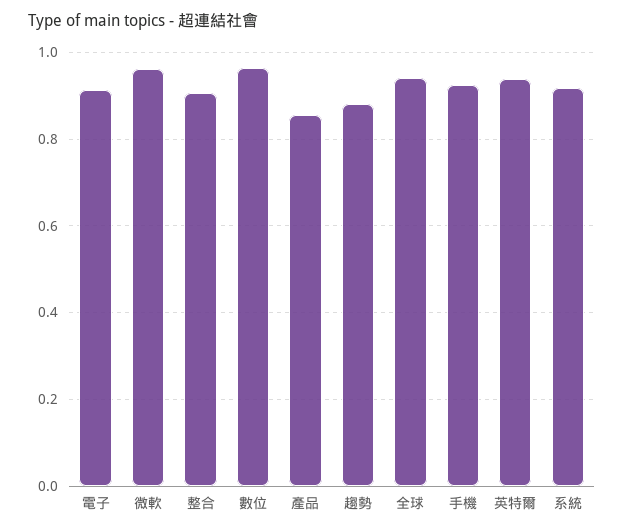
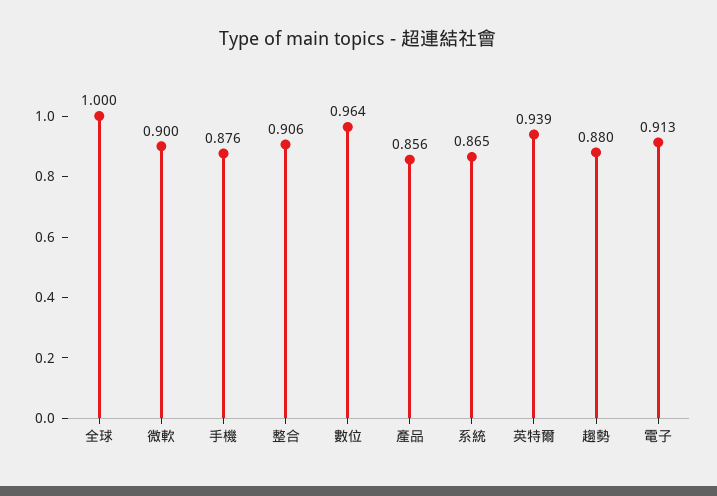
  {
    "電子": 0.913,
-   "微軟": 0.96,
+   "微軟": 0.9,
    "整合": 0.906,
    "數位": 0.964,
    "產品": 0.856,
    "趨勢": 0.88,
-   "全球": 0.94,
+   "全球": 1,
-   "手機": 0.92,
+   "手機": 0.876,
    "英特爾": 0.939,
-   "系統": 0.92
+   "系統": 0.865
  }

